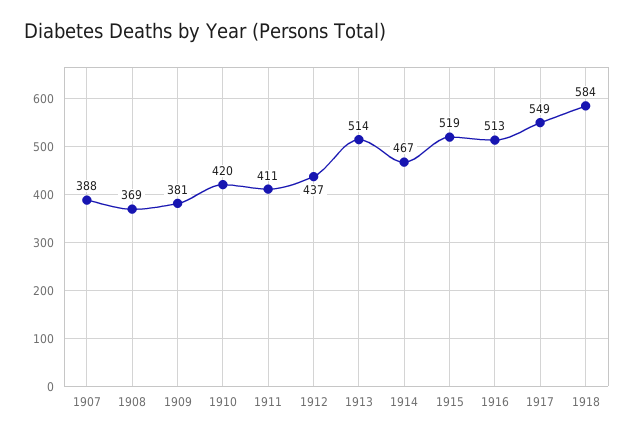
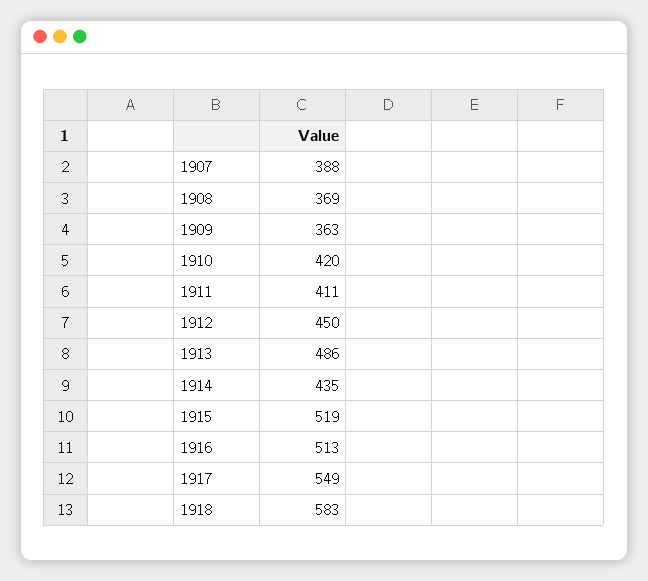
  {
    "1907": 388,
    "1908": 369,
-   "1909": 381,
+   "1909": 363,
    "1910": 420,
    "1911": 411,
-   "1912": 437,
+   "1912": 450,
-   "1913": 514,
+   "1913": 486,
-   "1914": 467,
+   "1914": 435,
    "1915": 519,
    "1916": 513,
    "1917": 549,
-   "1918": 584
+   "1918": 583
  }

